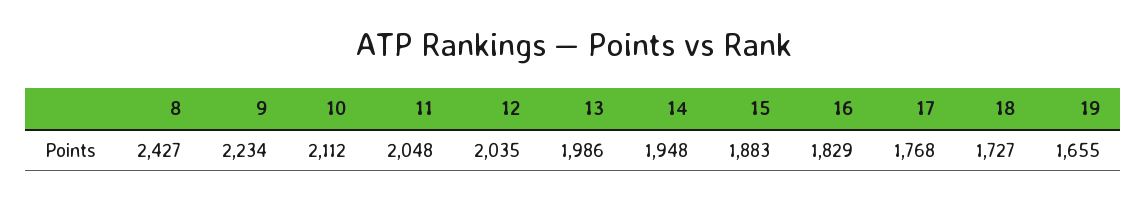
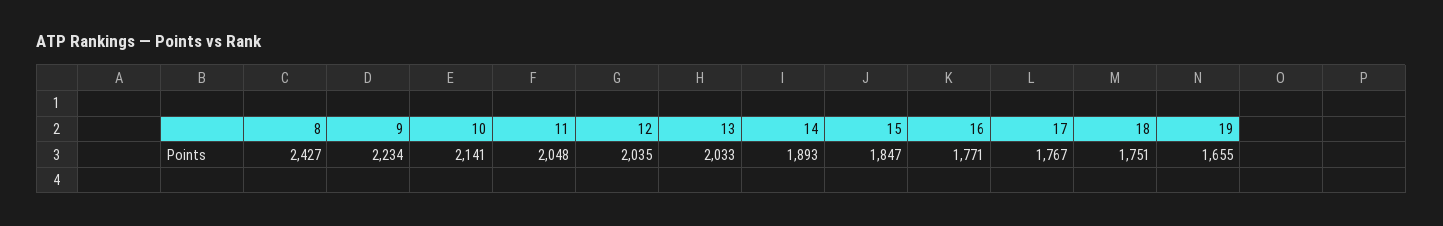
  {
    "8": 2427,
    "9": 2234,
-   "10": 2112,
+   "10": 2141,
    "11": 2048,
    "12": 2035,
-   "13": 1986,
+   "13": 2033,
-   "14": 1948,
+   "14": 1893,
-   "15": 1883,
+   "15": 1847,
-   "16": 1829,
+   "16": 1771,
-   "17": 1768,
+   "17": 1767,
-   "18": 1727,
+   "18": 1751,
    "19": 1655
  }

